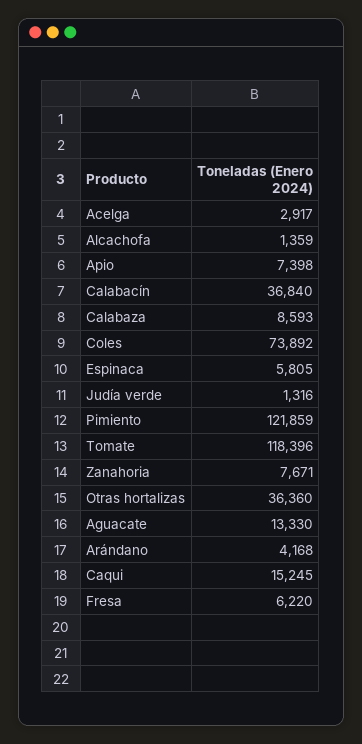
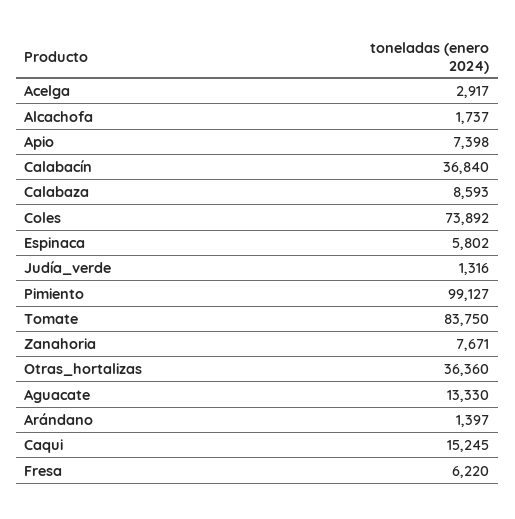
  {
    "Acelga": 2917,
-   "Alcachofa": 1359,
+   "Alcachofa": 1737,
    "Apio": 7398,
    "Calabacín": 36840,
    "Calabaza": 8593,
    "Coles": 73892,
-   "Espinaca": 5805,
+   "Espinaca": 5802,
    "Judía verde": 1316,
-   "Pimiento": 121859,
+   "Pimiento": 99127,
-   "Tomate": 118396,
+   "Tomate": 83750,
    "Zanahoria": 7671,
    "Otras hortalizas": 36360,
    "Aguacate": 13330,
-   "Arándano": 4168,
+   "Arándano": 1397,
    "Caqui": 15245,
    "Fresa": 6220
  }

